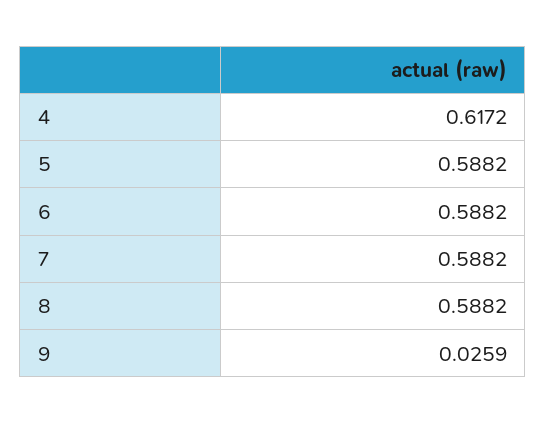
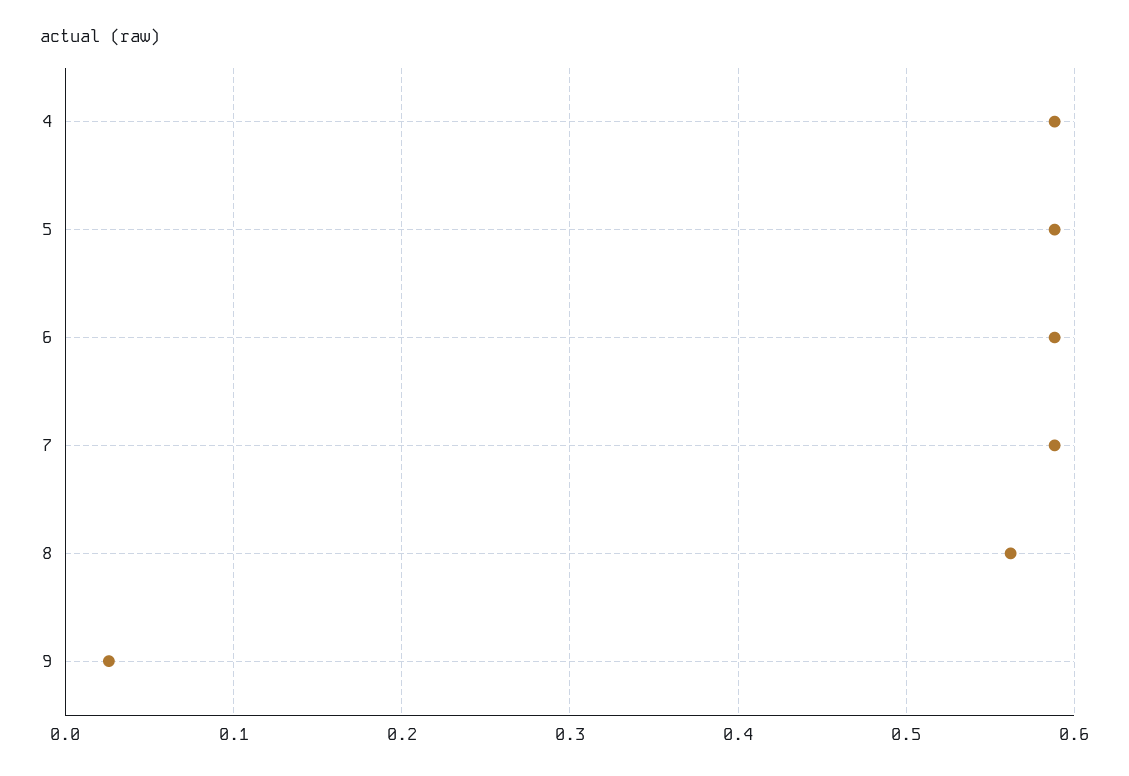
  {
-   "4": 0.6172,
+   "4": 0.59,
    "5": 0.5882,
    "6": 0.5882,
    "7": 0.5882,
-   "8": 0.5882,
+   "8": 0.56,
    "9": 0.0259
  }

